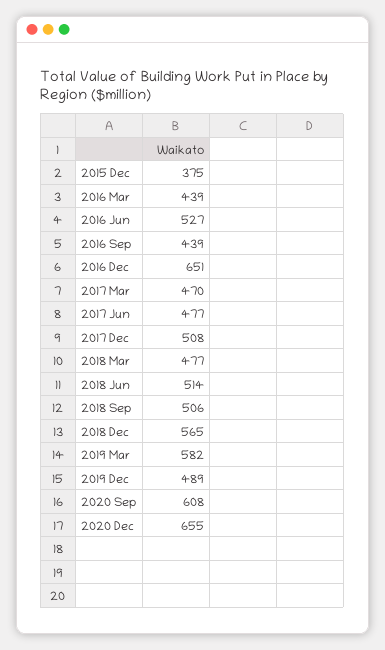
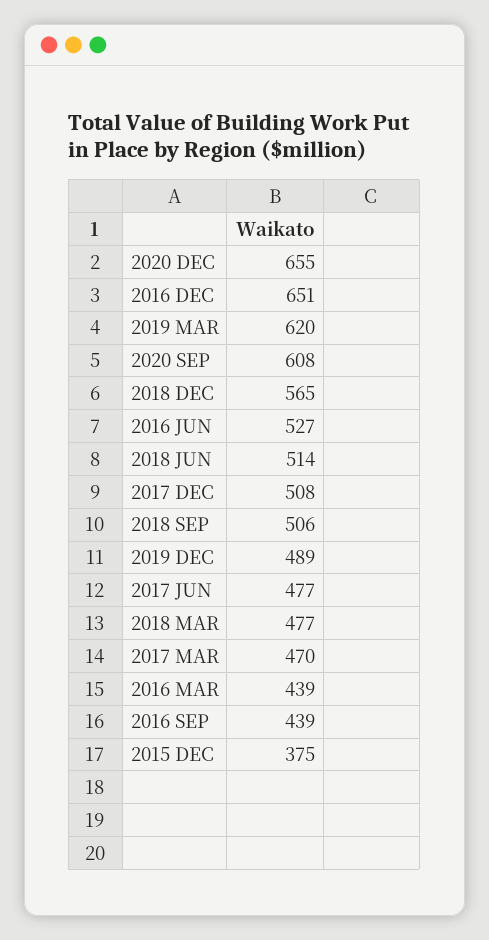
  {
    "2015 Dec": 375,
    "2016 Mar": 439,
    "2016 Jun": 527,
    "2016 Sep": 439,
    "2016 Dec": 651,
    "2017 Mar": 470,
    "2017 Jun": 477,
    "2017 Dec": 508,
    "2018 Mar": 477,
    "2018 Jun": 514,
    "2018 Sep": 506,
    "2018 Dec": 565,
-   "2019 Mar": 582,
+   "2019 Mar": 620,
    "2019 Dec": 489,
    "2020 Sep": 608,
    "2020 Dec": 655
  }

